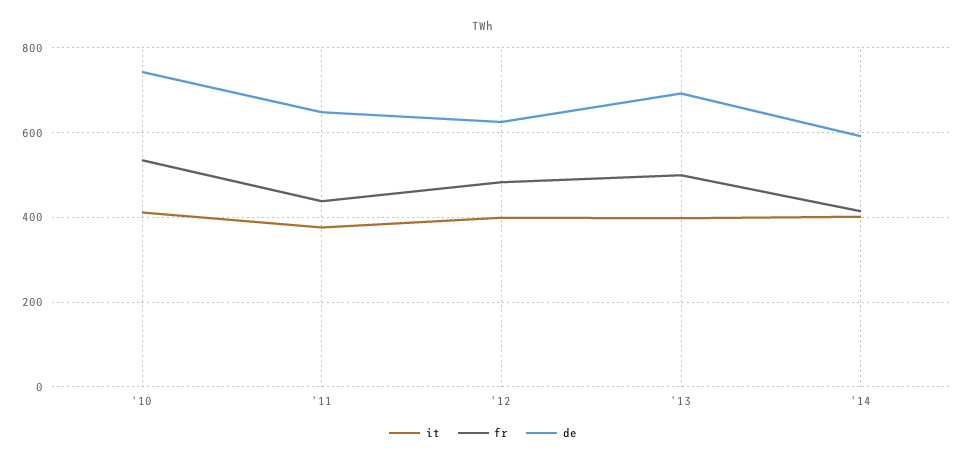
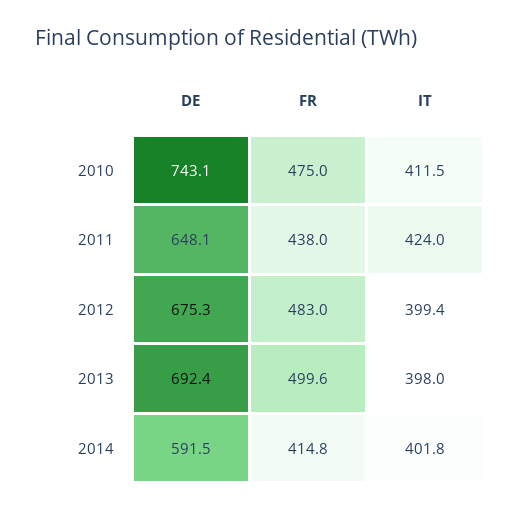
  {
    "it": {
      "'10": 411.5,
-     "'11": 380,
+     "'11": 424,
      "'12": 399.4,
      "'13": 398,
      "'14": 401.8
    },
    "fr": {
-     "'10": 540,
+     "'10": 475,
      "'11": 438,
      "'12": 483,
      "'13": 499.6,
      "'14": 414.8
    },
    "de": {
      "'10": 743.1,
      "'11": 648.1,
-     "'12": 620,
+     "'12": 675.3,
      "'13": 692.4,
      "'14": 591.5
    }
  }

